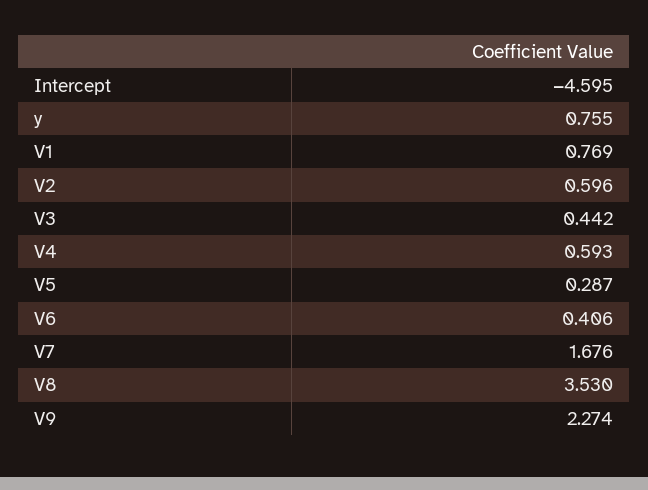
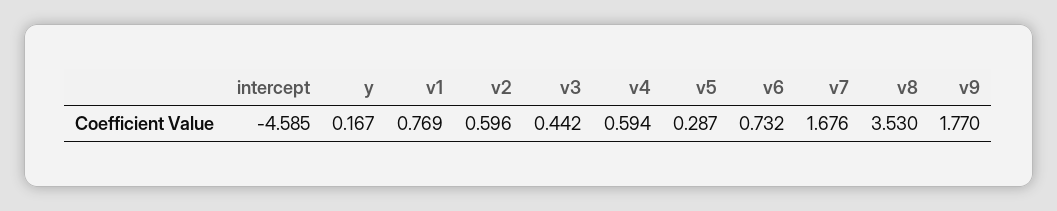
  {
-   "Intercept": -4.595,
+   "Intercept": -4.585,
-   "y": 0.755,
+   "y": 0.167,
    "V1": 0.769,
    "V2": 0.596,
    "V3": 0.442,
-   "V4": 0.593,
+   "V4": 0.594,
    "V5": 0.287,
-   "V6": 0.406,
+   "V6": 0.732,
    "V7": 1.676,
    "V8": 3.53,
-   "V9": 2.274
+   "V9": 1.77
  }

